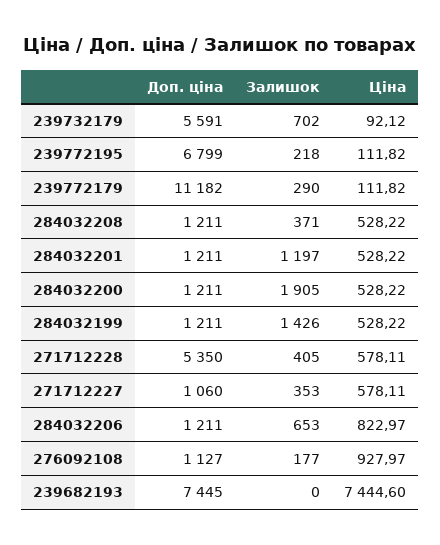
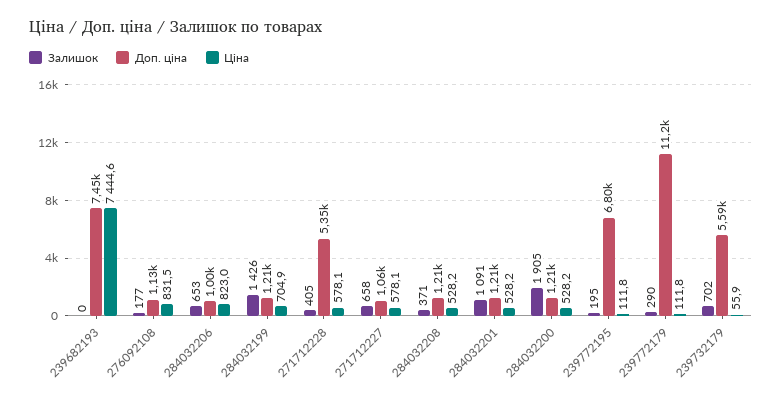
  {
    "Доп. ціна": {
      "239732179": 5591,
      "239772195": 6799,
      "239772179": 11182,
      "284032208": 1211,
      "284032201": 1211,
      "284032200": 1211,
      "284032199": 1211,
      "271712228": 5350,
      "271712227": 1060,
-     "284032206": 1211,
+     "284032206": 1000,
      "276092108": 1127,
      "239682193": 7445
    },
    "Залишок": {
      "239732179": 702,
-     "239772195": 218,
+     "239772195": 195,
      "239772179": 290,
      "284032208": 371,
-     "284032201": 1197,
+     "284032201": 1091,
      "284032200": 1905,
      "284032199": 1426,
      "271712228": 405,
-     "271712227": 353,
+     "271712227": 658,
      "284032206": 653,
      "276092108": 177,
      "239682193": 0
    },
    "Ціна": {
-     "239732179": 92.12,
+     "239732179": 55.9,
      "239772195": 111.82,
      "239772179": 111.82,
      "284032208": 528.22,
      "284032201": 528.22,
      "284032200": 528.22,
-     "284032199": 528.22,
+     "284032199": 704.9,
      "271712228": 578.11,
      "271712227": 578.11,
      "284032206": 822.97,
-     "276092108": 927.97,
+     "276092108": 831.5,
      "239682193": 7444.6
    }
  }

